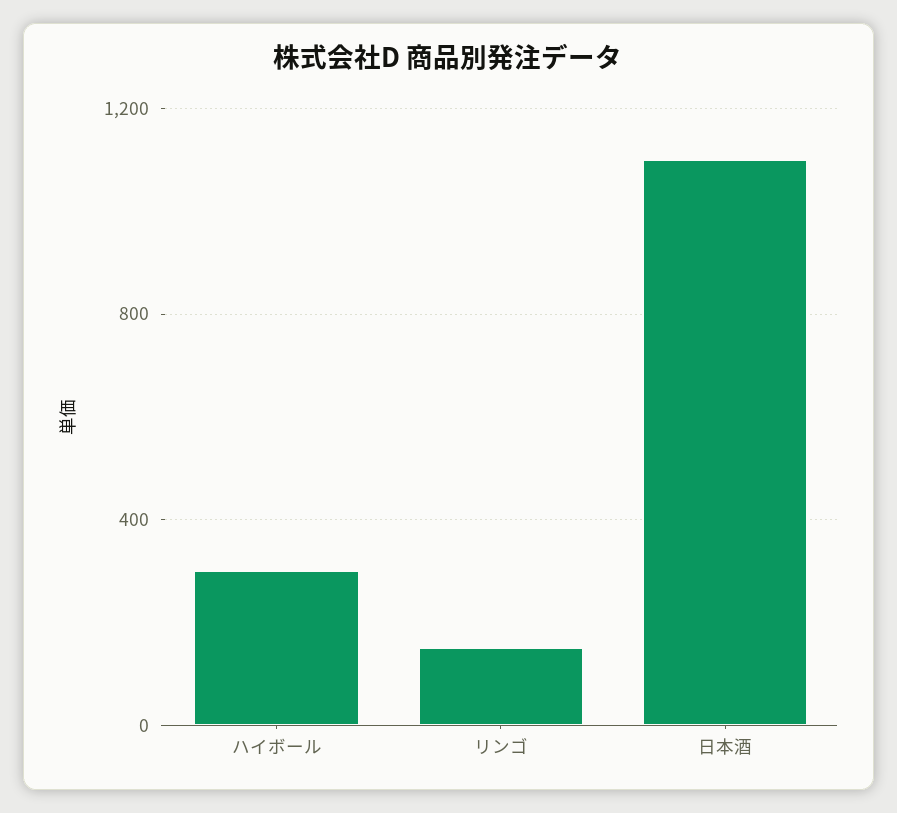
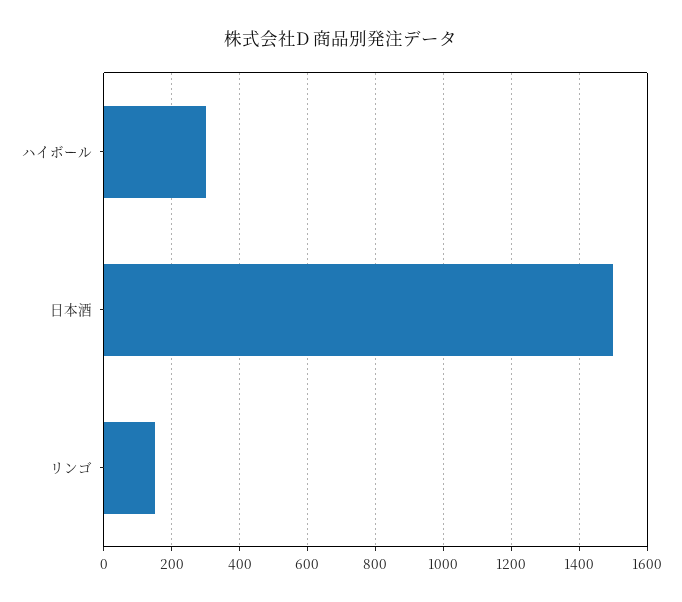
  {
    "ハイボール": 300,
    "リンゴ": 160,
-   "日本酒": 1100
+   "日本酒": 1500
  }

